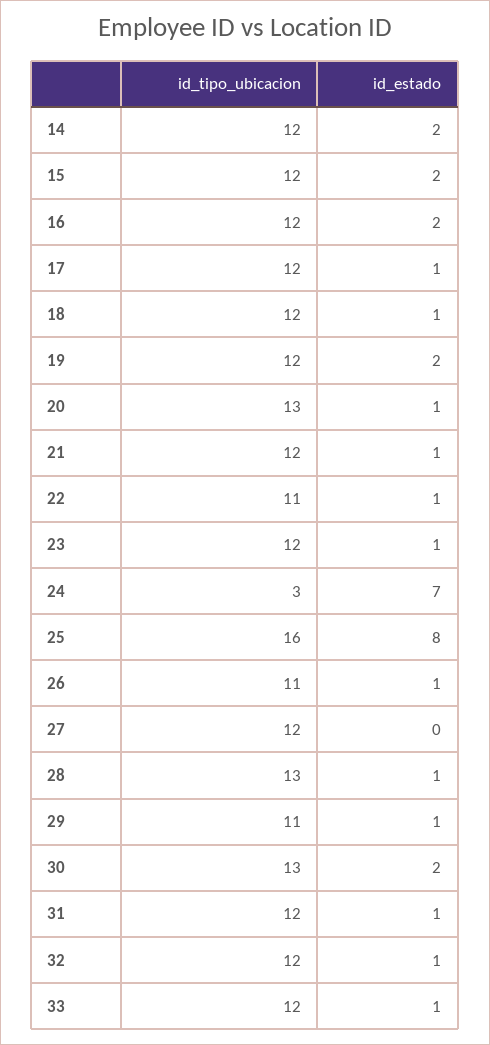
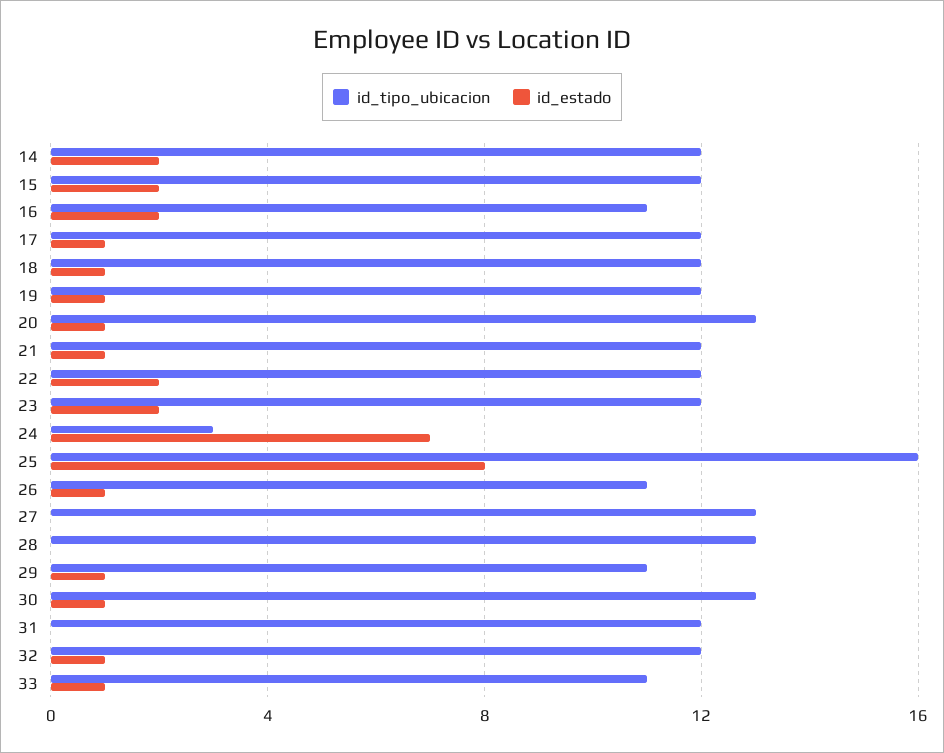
  {
    "id_tipo_ubicacion": {
      "14": 12,
      "15": 12,
-     "16": 12,
+     "16": 11,
      "17": 12,
      "18": 12,
      "19": 12,
      "20": 13,
      "21": 12,
-     "22": 11,
+     "22": 12,
      "23": 12,
      "24": 3,
      "25": 16,
      "26": 11,
-     "27": 12,
+     "27": 13,
      "28": 13,
      "29": 11,
      "30": 13,
      "31": 12,
      "32": 12,
-     "33": 12
+     "33": 11
    },
    "id_estado": {
      "14": 2,
      "15": 2,
      "16": 2,
      "17": 1,
      "18": 1,
-     "19": 2,
+     "19": 1,
      "20": 1,
      "21": 1,
-     "22": 1,
+     "22": 2,
-     "23": 1,
+     "23": 2,
      "24": 7,
      "25": 8,
      "26": 1,
      "27": 0,
-     "28": 1,
+     "28": 0,
      "29": 1,
-     "30": 2,
+     "30": 1,
-     "31": 1,
+     "31": 0,
      "32": 1,
      "33": 1
    }
  }

